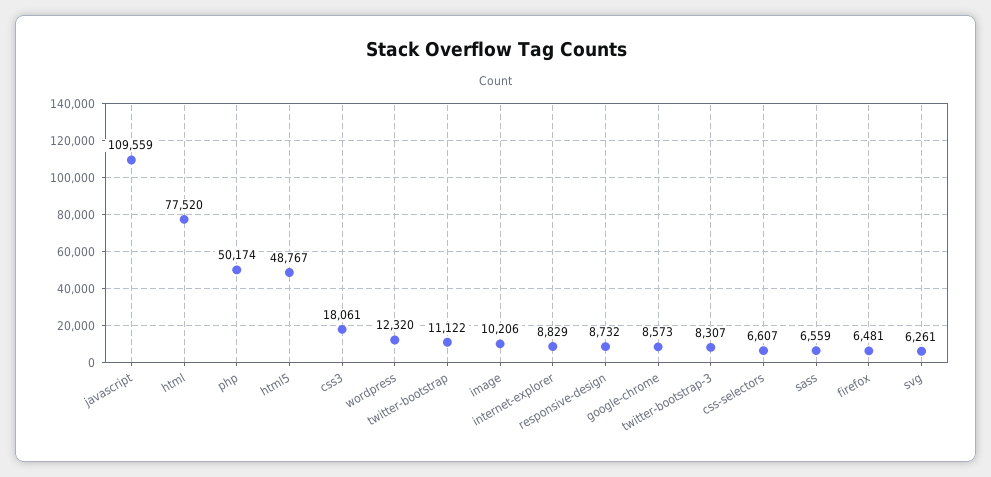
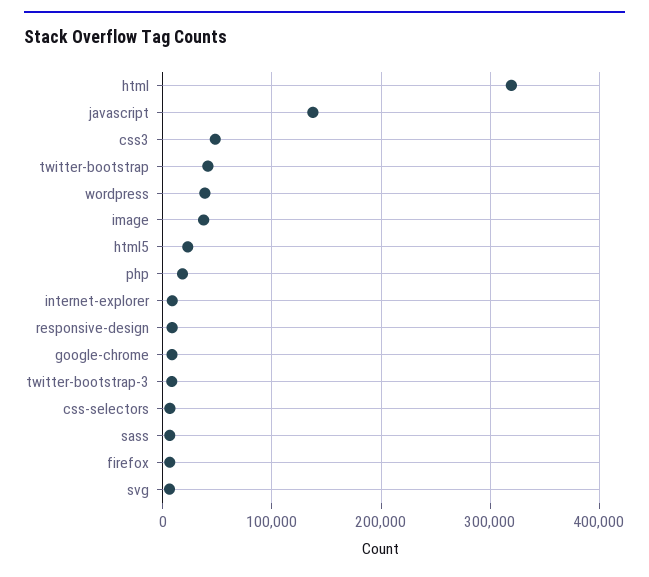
  {
-   "javascript": 109559,
+   "javascript": 140000,
-   "html": 77520,
+   "html": 320000,
-   "php": 50174,
+   "php": 20000,
-   "html5": 48767,
+   "html5": 20000,
-   "css3": 18061,
+   "css3": 50000,
-   "wordpress": 12320,
+   "wordpress": 40000,
-   "twitter-bootstrap": 11122,
+   "twitter-bootstrap": 40000,
-   "image": 10206,
+   "image": 40000,
    "internet-explorer": 8829,
    "responsive-design": 8732,
    "google-chrome": 8573,
    "twitter-bootstrap-3": 8307,
    "css-selectors": 6607,
    "sass": 6559,
    "firefox": 6481,
    "svg": 6261
  }

